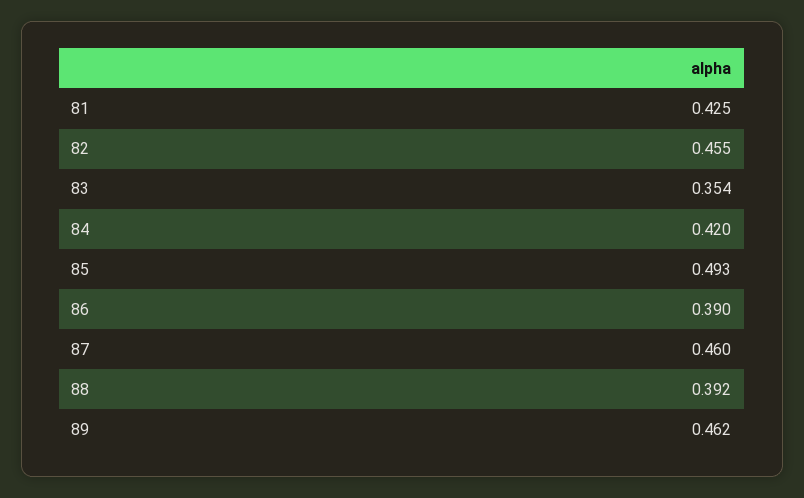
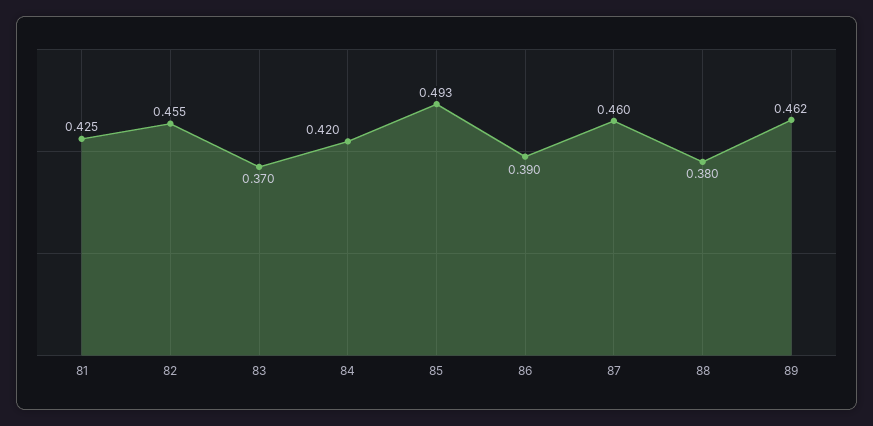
  {
    "81": 0.425,
    "82": 0.455,
-   "83": 0.354,
+   "83": 0.37,
    "84": 0.42,
    "85": 0.493,
    "86": 0.39,
    "87": 0.46,
-   "88": 0.392,
+   "88": 0.38,
    "89": 0.462
  }

